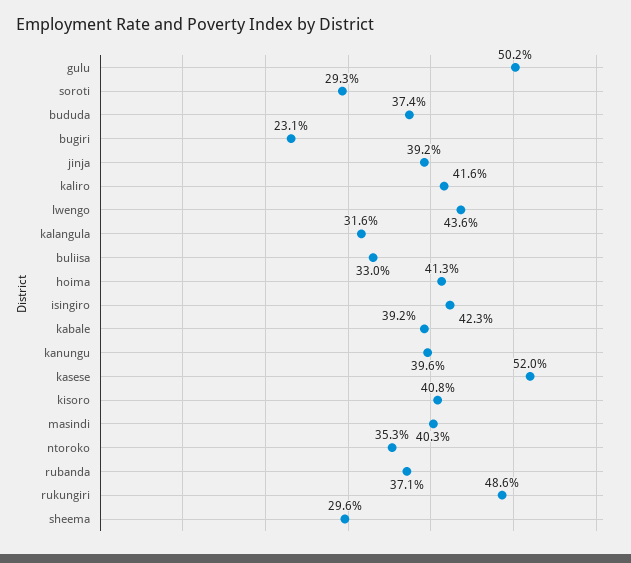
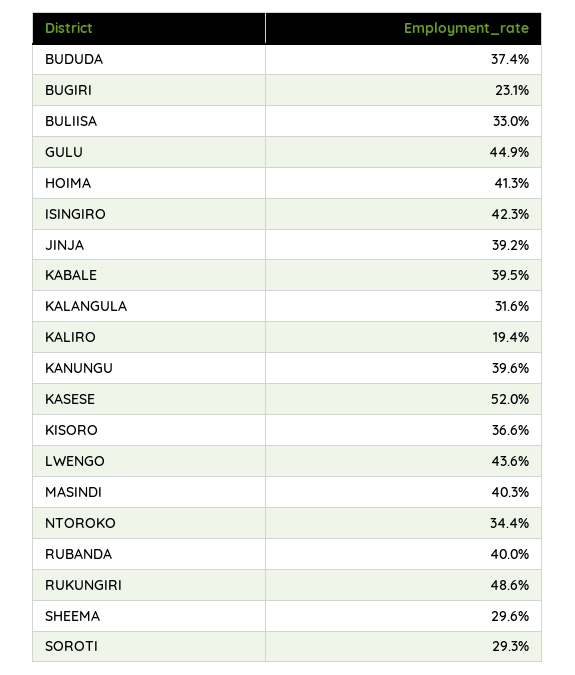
  {
-   "gulu": 50.2,
+   "gulu": 44.9,
    "soroti": 29.3,
    "bududa": 37.4,
    "bugiri": 23.1,
    "jinja": 39.2,
-   "kaliro": 41.6,
+   "kaliro": 19.4,
    "lwengo": 43.6,
    "kalangula": 31.6,
    "buliisa": 33,
    "hoima": 41.3,
    "isingiro": 42.3,
-   "kabale": 39.2,
+   "kabale": 39.5,
    "kanungu": 39.6,
    "kasese": 52,
-   "kisoro": 40.8,
+   "kisoro": 36.6,
    "masindi": 40.3,
-   "ntoroko": 35.3,
+   "ntoroko": 34.4,
-   "rubanda": 37.1,
+   "rubanda": 40,
    "rukungiri": 48.6,
    "sheema": 29.6
  }

